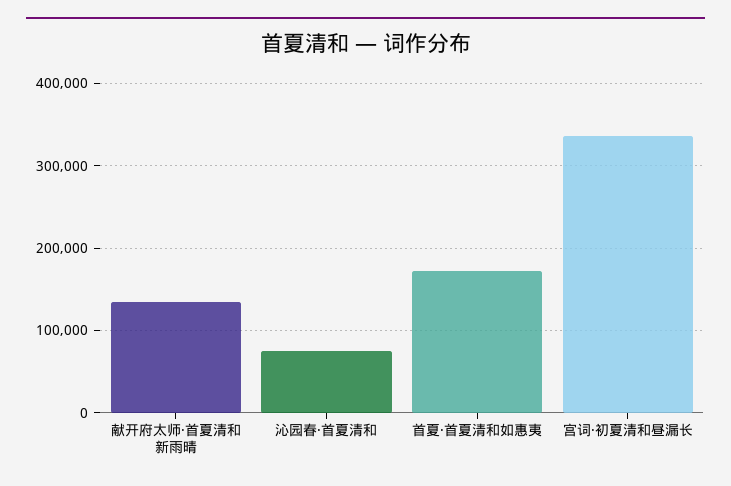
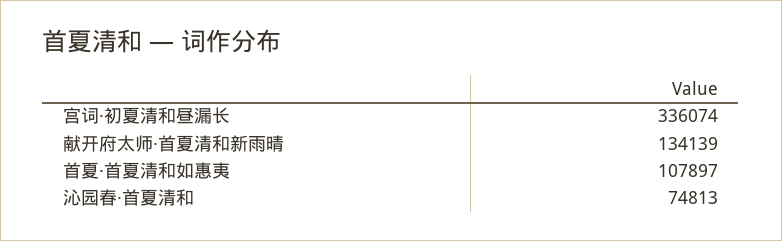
  {
    "献开府太师·首夏清和新雨晴": 134139,
    "沁园春·首夏清和": 74813,
-   "首夏·首夏清和如惠夷": 170000,
+   "首夏·首夏清和如惠夷": 107897,
    "宫词·初夏清和昼漏长": 336074
  }

